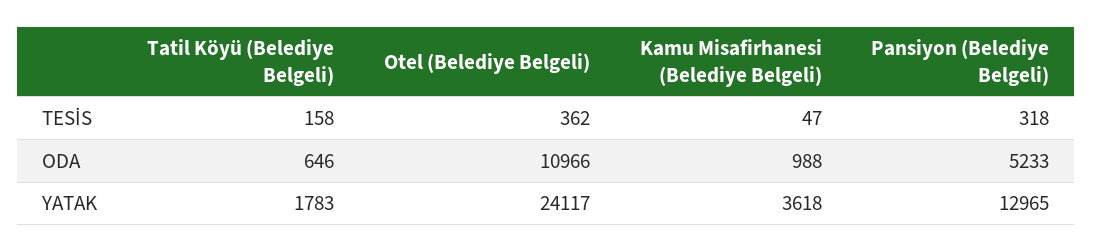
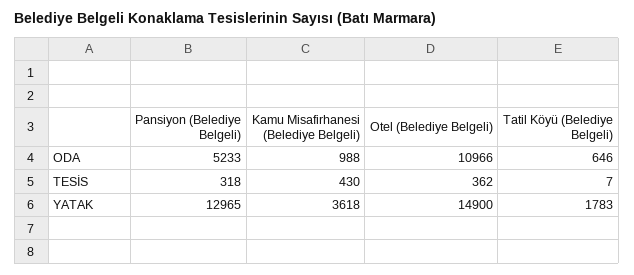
  {
    "Tatil Köyü (Belediye Belgeli)": {
-     "TESİS": 158,
+     "TESİS": 7,
      "ODA": 646,
      "YATAK": 1783
    },
    "Otel (Belediye Belgeli)": {
      "TESİS": 362,
      "ODA": 10966,
-     "YATAK": 24117
+     "YATAK": 14900
    },
    "Kamu Misafirhanesi (Belediye Belgeli)": {
-     "TESİS": 47,
+     "TESİS": 430,
      "ODA": 988,
      "YATAK": 3618
    },
    "Pansiyon (Belediye Belgeli)": {
      "TESİS": 318,
      "ODA": 5233,
      "YATAK": 12965
    }
  }

